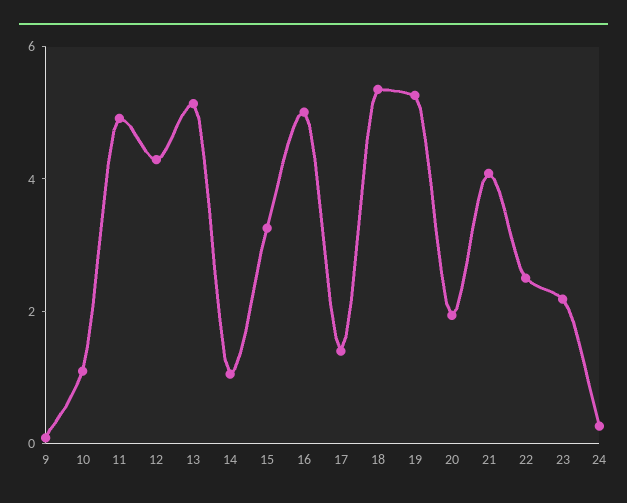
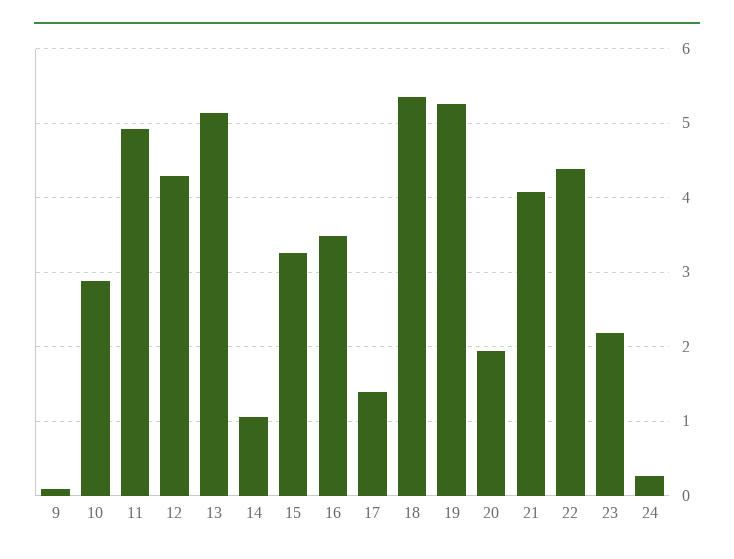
  {
    "9": 0.1,
-   "10": 1,
+   "10": 2.9,
    "11": 4.9,
    "12": 4.3,
    "13": 5.1,
    "14": 1.1,
    "15": 3.3,
-   "16": 5,
+   "16": 3.5,
    "17": 1.4,
    "18": 5.4,
    "19": 5.3,
    "20": 1.9,
    "21": 4.1,
-   "22": 2.5,
+   "22": 4.4,
    "23": 2.2,
    "24": 0.3
  }

